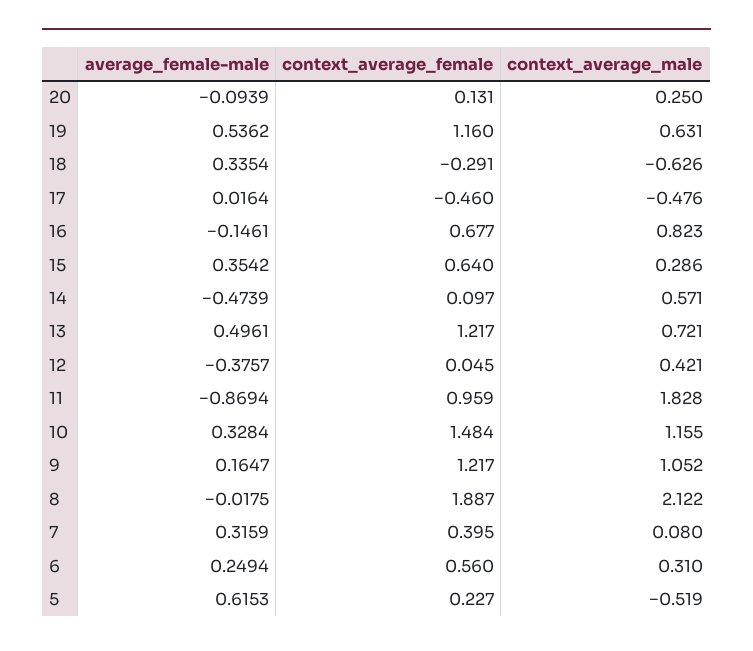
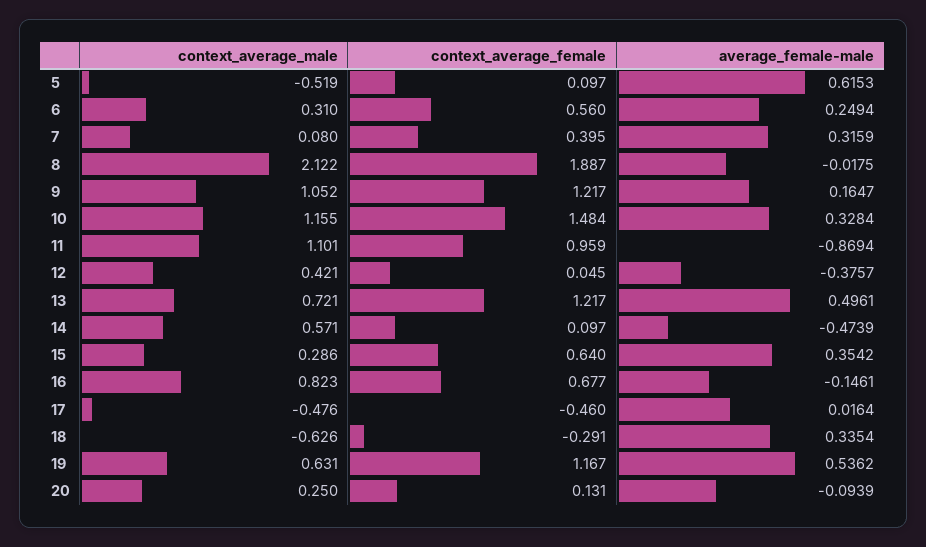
  {
    "average_female-male": {
      "20": -0.0939,
      "19": 0.5362,
      "18": 0.3354,
      "17": 0.0164,
      "16": -0.1461,
      "15": 0.3542,
      "14": -0.4739,
      "13": 0.4961,
      "12": -0.3757,
      "11": -0.8694,
      "10": 0.3284,
      "9": 0.1647,
      "8": -0.0175,
      "7": 0.3159,
      "6": 0.2494,
      "5": 0.6153
    },
    "context_average_female": {
      "20": 0.131,
-     "19": 1.16,
+     "19": 1.167,
      "18": -0.291,
      "17": -0.46,
      "16": 0.677,
      "15": 0.64,
      "14": 0.097,
      "13": 1.217,
      "12": 0.045,
      "11": 0.959,
      "10": 1.484,
      "9": 1.217,
      "8": 1.887,
      "7": 0.395,
      "6": 0.56,
-     "5": 0.227
+     "5": 0.097
    },
    "context_average_male": {
      "20": 0.25,
      "19": 0.631,
      "18": -0.626,
      "17": -0.476,
      "16": 0.823,
      "15": 0.286,
      "14": 0.571,
      "13": 0.721,
      "12": 0.421,
-     "11": 1.828,
+     "11": 1.101,
      "10": 1.155,
      "9": 1.052,
      "8": 2.122,
      "7": 0.08,
      "6": 0.31,
      "5": -0.519
    }
  }

